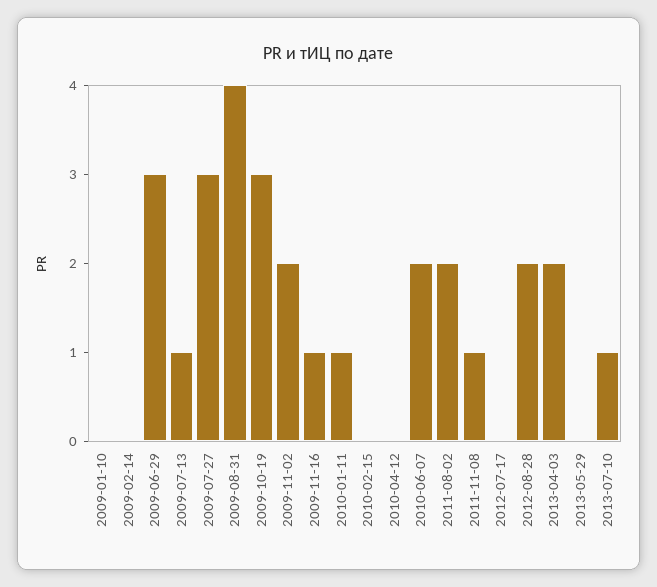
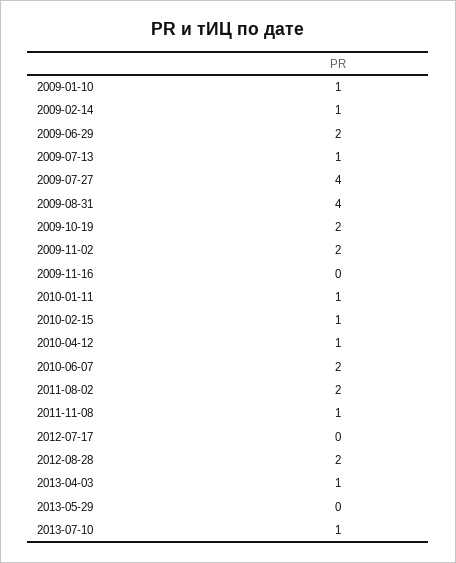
  {
-   "2009-01-10": 0,
+   "2009-01-10": 1,
-   "2009-02-14": 0,
+   "2009-02-14": 1,
-   "2009-06-29": 3,
+   "2009-06-29": 2,
    "2009-07-13": 1,
-   "2009-07-27": 3,
+   "2009-07-27": 4,
    "2009-08-31": 4,
-   "2009-10-19": 3,
+   "2009-10-19": 2,
    "2009-11-02": 2,
-   "2009-11-16": 1,
+   "2009-11-16": 0,
    "2010-01-11": 1,
-   "2010-02-15": 0,
+   "2010-02-15": 1,
-   "2010-04-12": 0,
+   "2010-04-12": 1,
    "2010-06-07": 2,
    "2011-08-02": 2,
    "2011-11-08": 1,
    "2012-07-17": 0,
    "2012-08-28": 2,
-   "2013-04-03": 2,
+   "2013-04-03": 1,
    "2013-05-29": 0,
    "2013-07-10": 1
  }

